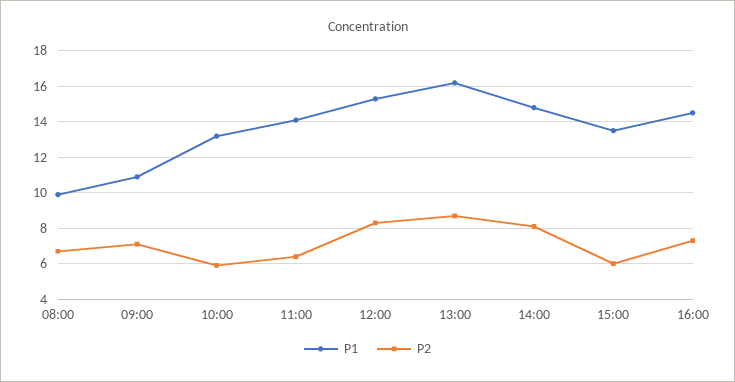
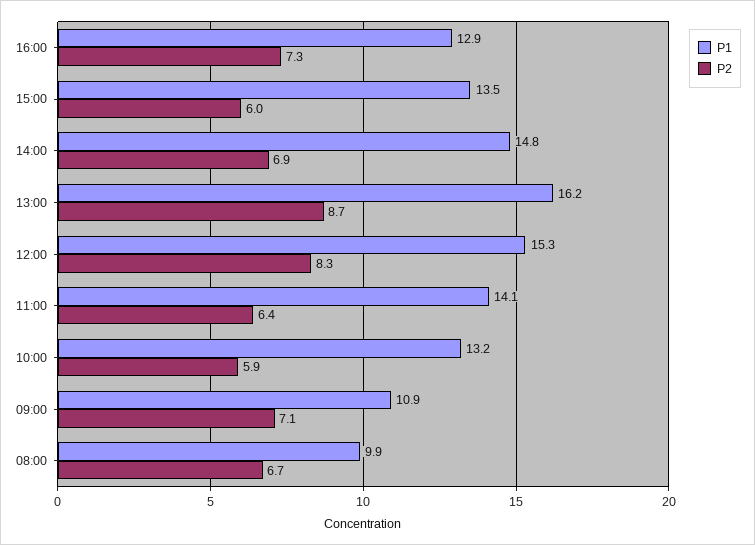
  {
    "P1": {
      "08:00": 9.9,
      "09:00": 10.9,
      "10:00": 13.2,
      "11:00": 14.1,
      "12:00": 15.3,
      "13:00": 16.2,
      "14:00": 14.8,
      "15:00": 13.5,
-     "16:00": 14.5
+     "16:00": 12.9
    },
    "P2": {
      "08:00": 6.7,
      "09:00": 7.1,
      "10:00": 5.9,
      "11:00": 6.4,
      "12:00": 8.3,
      "13:00": 8.7,
-     "14:00": 8,
+     "14:00": 6.9,
      "15:00": 6,
      "16:00": 7.3
    }
  }

